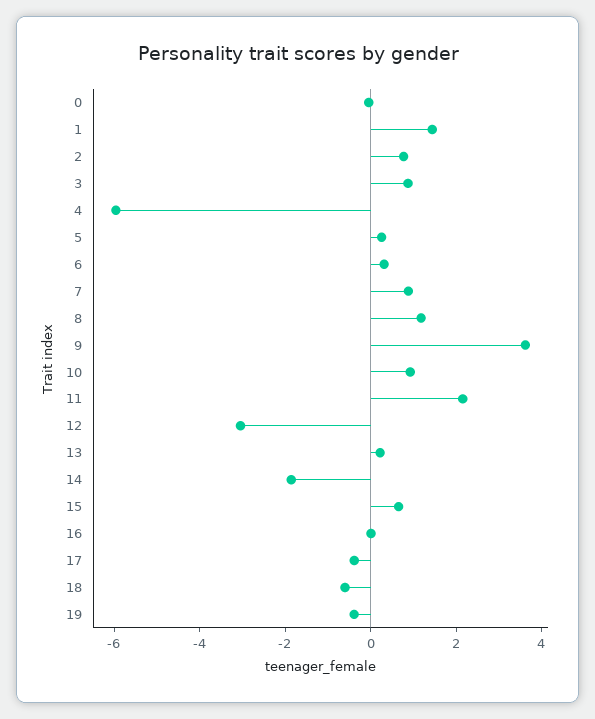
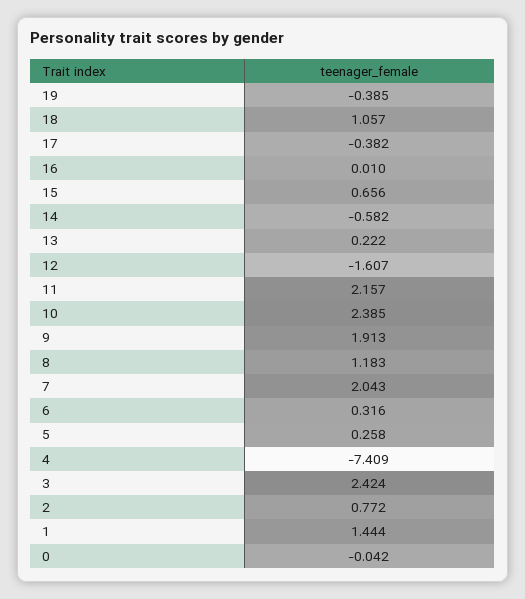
  {
    "0": -0.042,
    "1": 1.444,
    "2": 0.772,
-   "3": 1,
+   "3": 2.424,
-   "4": -6,
+   "4": -7.409,
    "5": 0.258,
    "6": 0.316,
-   "7": 1,
+   "7": 2.043,
    "8": 1.183,
-   "9": 3.5,
+   "9": 1.913,
-   "10": 1,
+   "10": 2.385,
    "11": 2.157,
-   "12": -3,
+   "12": -1.607,
    "13": 0.222,
-   "14": -2,
+   "14": -0.582,
    "15": 0.656,
    "16": 0.01,
    "17": -0.382,
-   "18": -0.5,
+   "18": 1.057,
    "19": -0.385
  }

